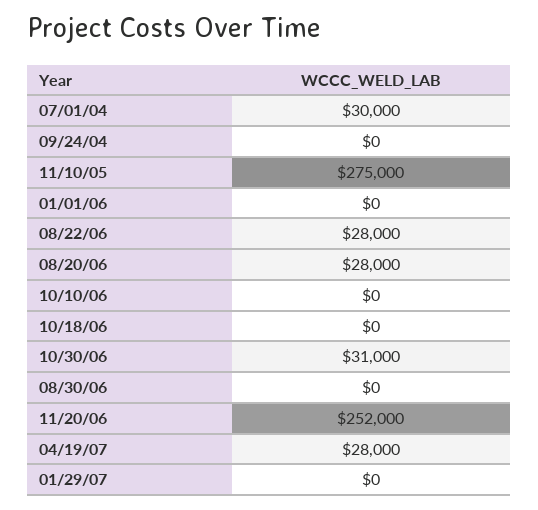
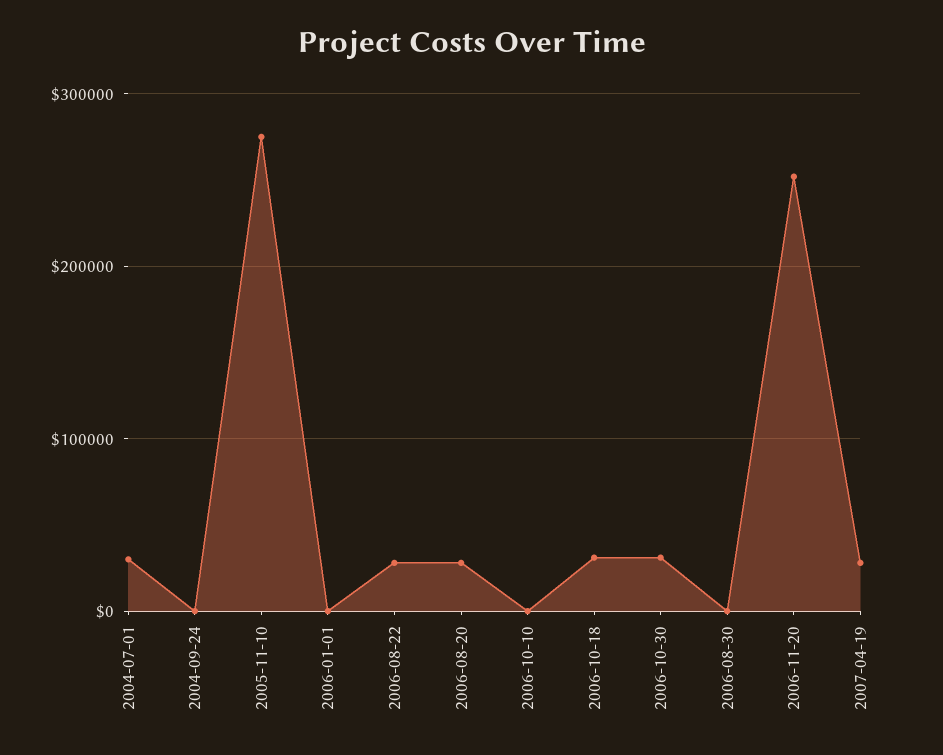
  {
    "07/01/04": 30000,
    "09/24/04": 0,
    "11/10/05": 275000,
    "01/01/06": 0,
    "08/22/06": 28000,
    "08/20/06": 28000,
    "10/10/06": 0,
-   "10/18/06": 0,
+   "10/18/06": 30000,
    "10/30/06": 31000,
    "08/30/06": 0,
    "11/20/06": 252000,
-   "04/19/07": 28000,
+   "04/19/07": 28000
-   "01/29/07": 0
  }

